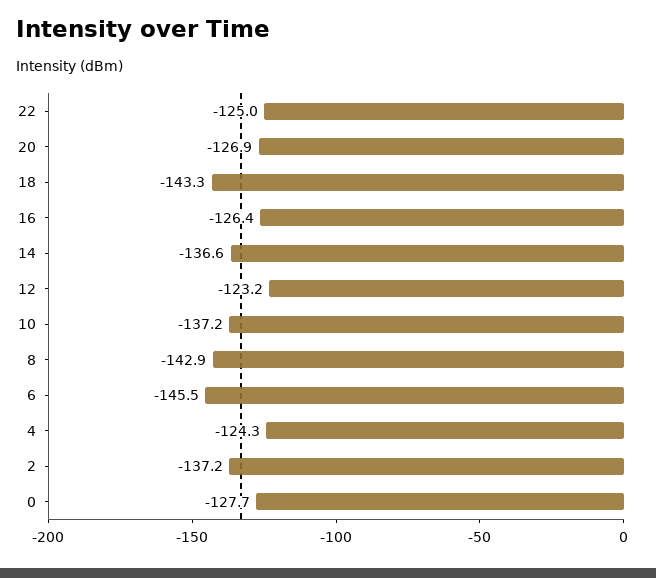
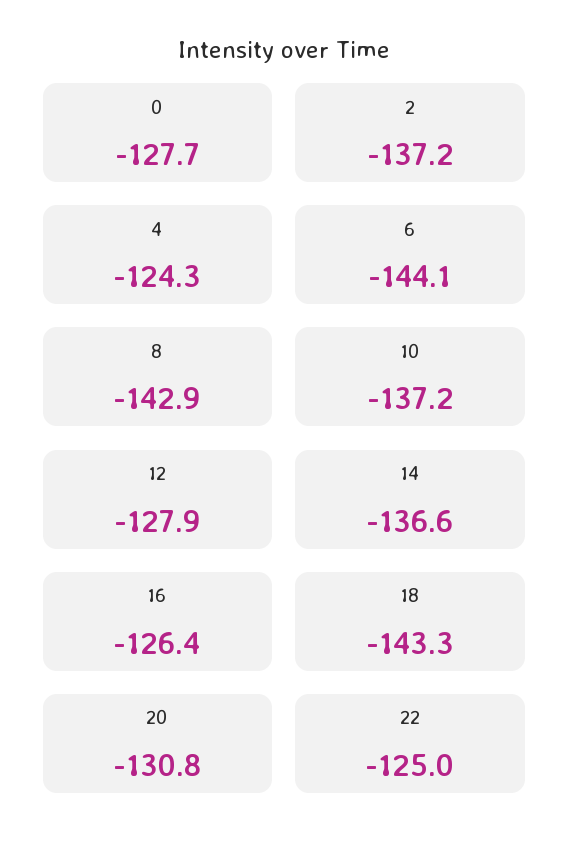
  {
    "22": -125,
-   "20": -126.9,
+   "20": -130.8,
    "18": -143.3,
    "16": -126.4,
    "14": -136.6,
-   "12": -123.2,
+   "12": -127.9,
    "10": -137.2,
    "8": -142.9,
-   "6": -145.5,
+   "6": -144.1,
    "4": -124.3,
    "2": -137.2,
    "0": -127.7
  }

